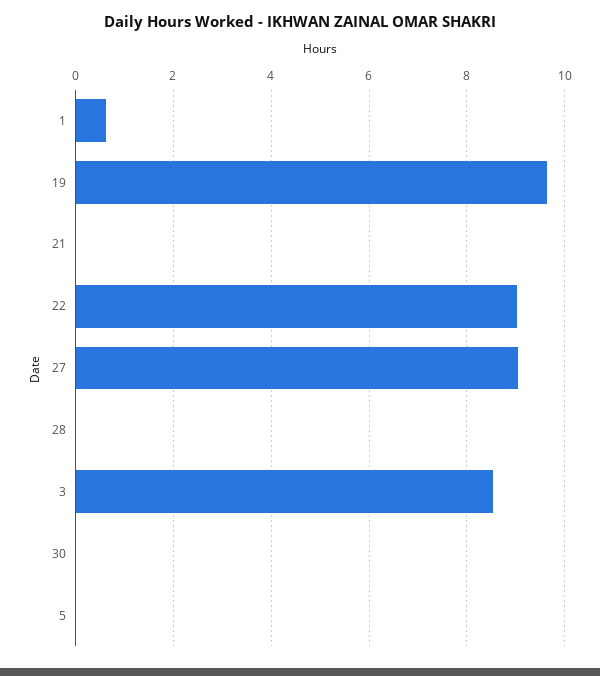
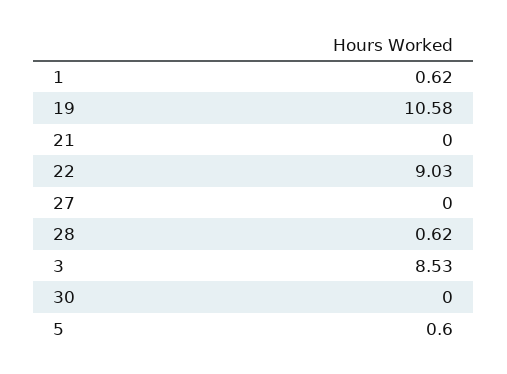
  {
    "1": 0.62,
-   "19": 9.6,
+   "19": 10.58,
    "21": 0,
    "22": 9.03,
-   "27": 9,
+   "27": 0,
-   "28": 0,
+   "28": 0.62,
    "3": 8.53,
    "30": 0,
-   "5": 0
+   "5": 0.6
  }

